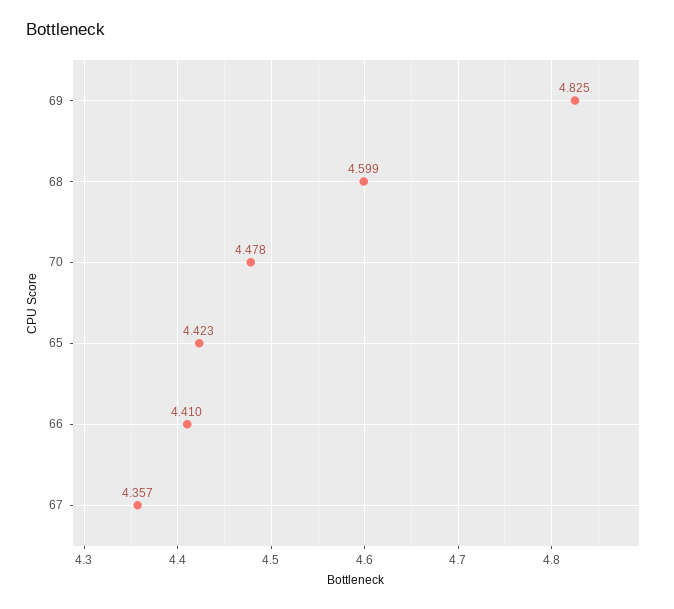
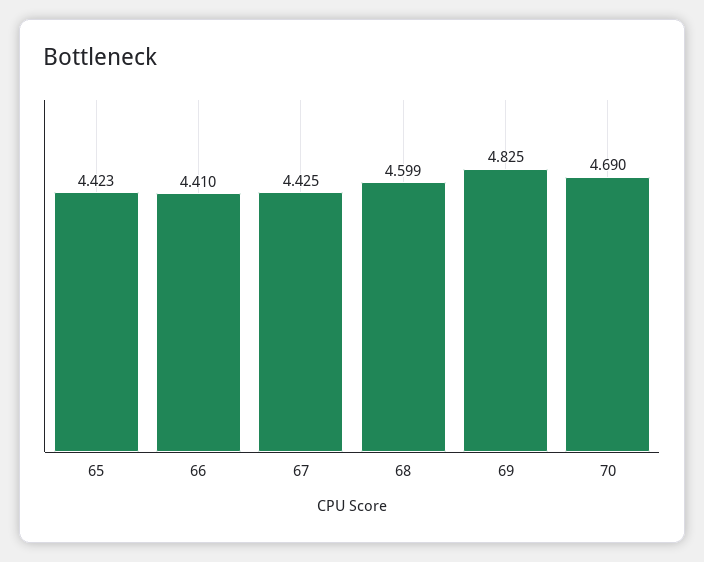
  {
    "69": 4.825,
    "68": 4.599,
-   "70": 4.478,
+   "70": 4.69,
    "65": 4.423,
    "66": 4.41,
-   "67": 4.357
+   "67": 4.425
  }

